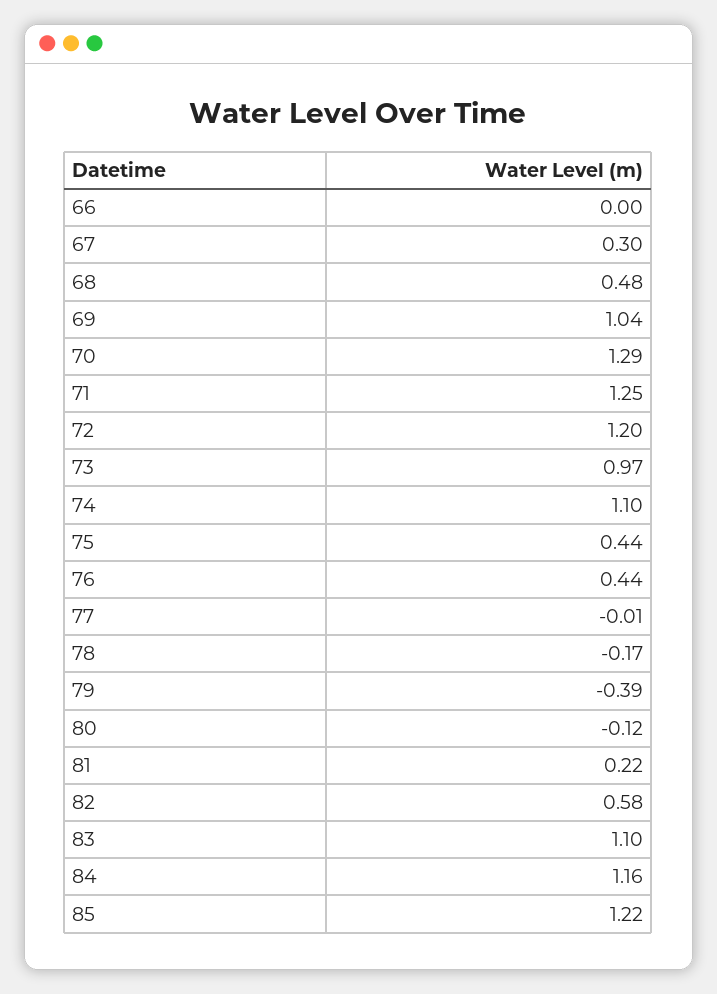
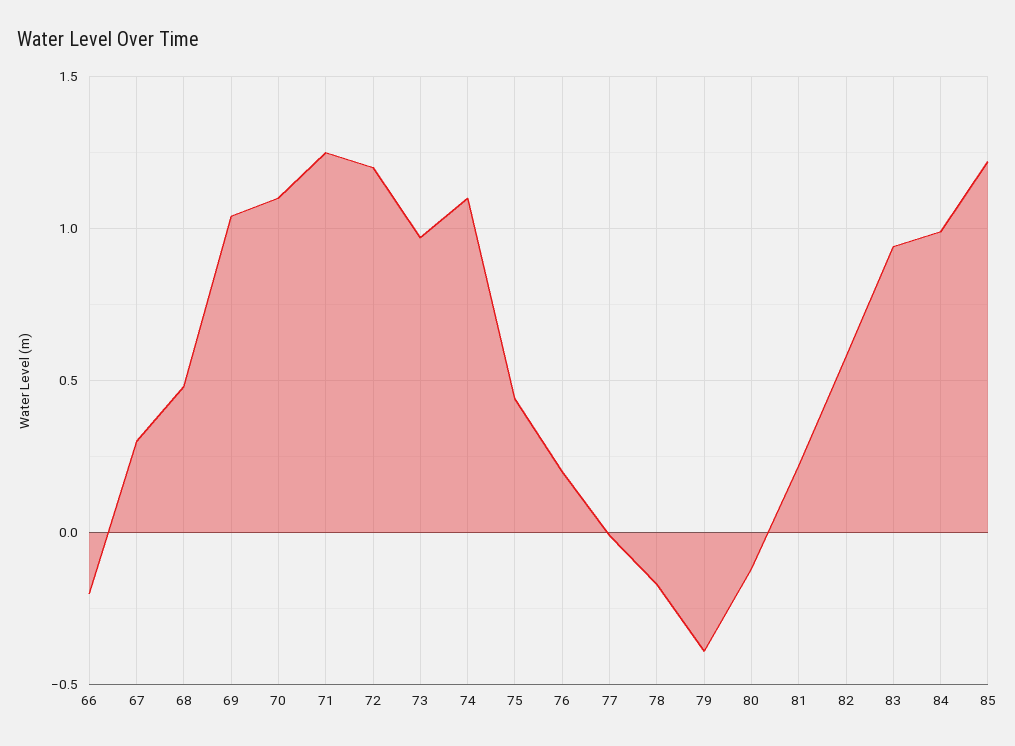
  {
-   "66": 0,
+   "66": -0.2,
    "67": 0.3,
    "68": 0.48,
    "69": 1.04,
-   "70": 1.29,
+   "70": 1.1,
    "71": 1.25,
    "72": 1.2,
    "73": 0.97,
    "74": 1.1,
    "75": 0.44,
-   "76": 0.44,
+   "76": 0.2,
    "77": -0.01,
    "78": -0.17,
    "79": -0.39,
    "80": -0.12,
    "81": 0.22,
    "82": 0.58,
-   "83": 1.1,
+   "83": 0.95,
-   "84": 1.16,
+   "84": 1,
    "85": 1.22
  }

